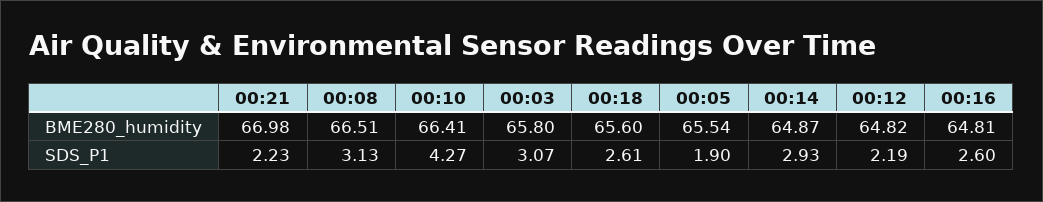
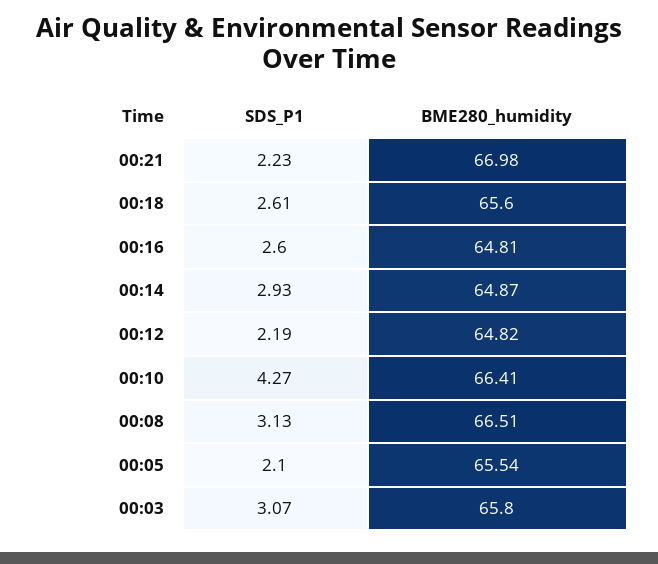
  {
    "00:21": {
      "BME280_humidity": 66.98,
      "SDS_P1": 2.23
    },
    "00:08": {
      "BME280_humidity": 66.51,
      "SDS_P1": 3.13
    },
    "00:10": {
      "BME280_humidity": 66.41,
      "SDS_P1": 4.27
    },
    "00:03": {
      "BME280_humidity": 65.8,
      "SDS_P1": 3.07
    },
    "00:18": {
      "BME280_humidity": 65.6,
      "SDS_P1": 2.61
    },
    "00:05": {
      "BME280_humidity": 65.54,
-     "SDS_P1": 1.9
+     "SDS_P1": 2.1
    },
    "00:14": {
      "BME280_humidity": 64.87,
      "SDS_P1": 2.93
    },
    "00:12": {
      "BME280_humidity": 64.82,
      "SDS_P1": 2.19
    },
    "00:16": {
      "BME280_humidity": 64.81,
      "SDS_P1": 2.6
    }
  }

